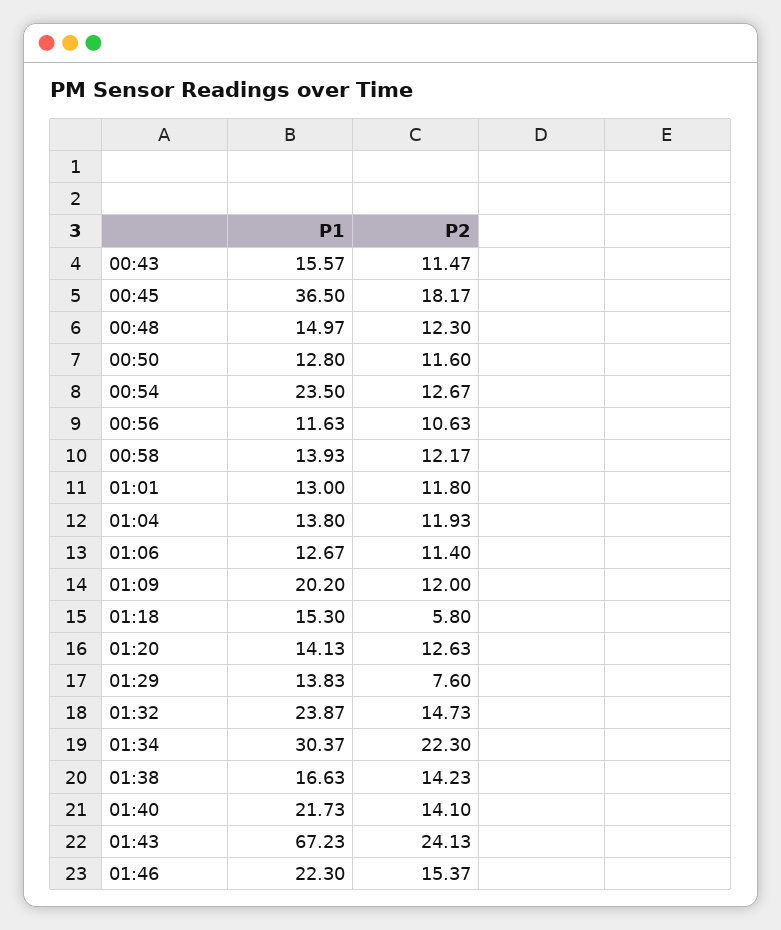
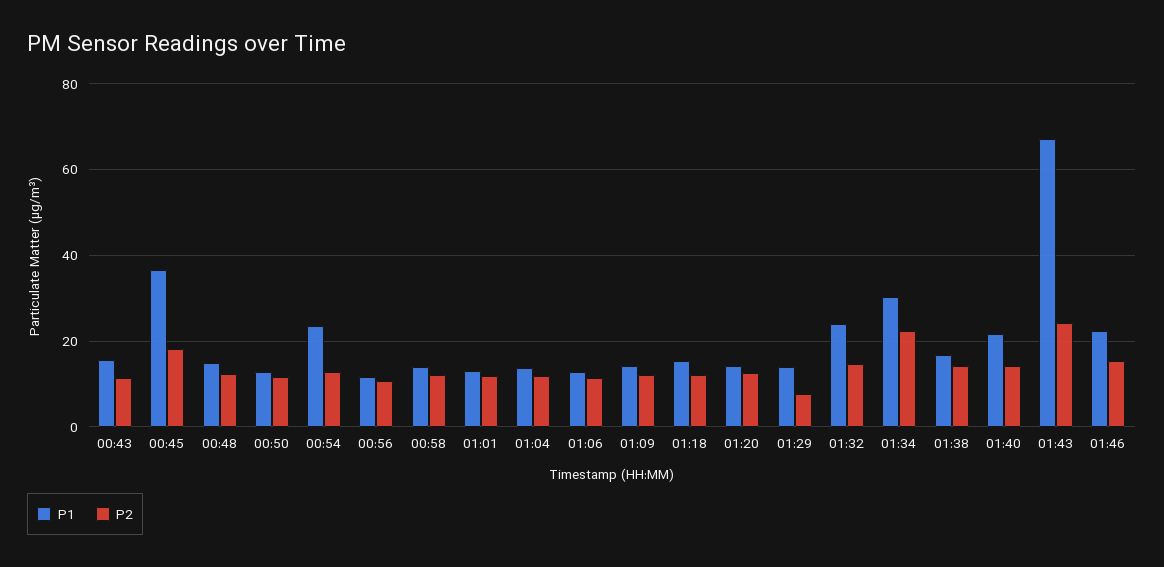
  {
    "P1": {
      "00:43": 15.57,
      "00:45": 36.5,
      "00:48": 14.97,
      "00:50": 12.8,
      "00:54": 23.5,
      "00:56": 11.63,
      "00:58": 13.93,
      "01:01": 13,
      "01:04": 13.8,
      "01:06": 12.67,
-     "01:09": 20.2,
+     "01:09": 14,
      "01:18": 15.3,
      "01:20": 14.13,
      "01:29": 13.83,
      "01:32": 23.87,
      "01:34": 30.37,
      "01:38": 16.63,
      "01:40": 21.73,
      "01:43": 67.23,
      "01:46": 22.3
    },
    "P2": {
      "00:43": 11.47,
      "00:45": 18.17,
      "00:48": 12.3,
      "00:50": 11.6,
      "00:54": 12.67,
      "00:56": 10.63,
      "00:58": 12.17,
      "01:01": 11.8,
      "01:04": 11.93,
      "01:06": 11.4,
      "01:09": 12,
-     "01:18": 5.8,
+     "01:18": 12,
      "01:20": 12.63,
      "01:29": 7.6,
      "01:32": 14.73,
      "01:34": 22.3,
      "01:38": 14.23,
      "01:40": 14.1,
      "01:43": 24.13,
      "01:46": 15.37
    }
  }

